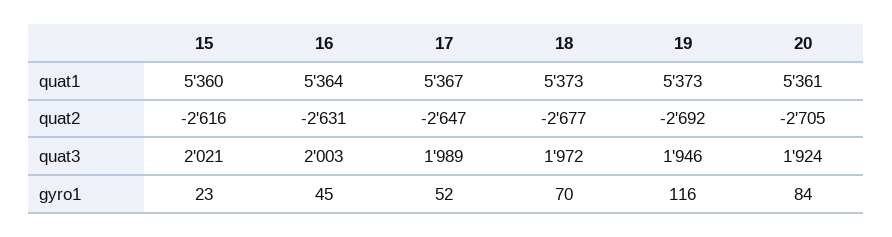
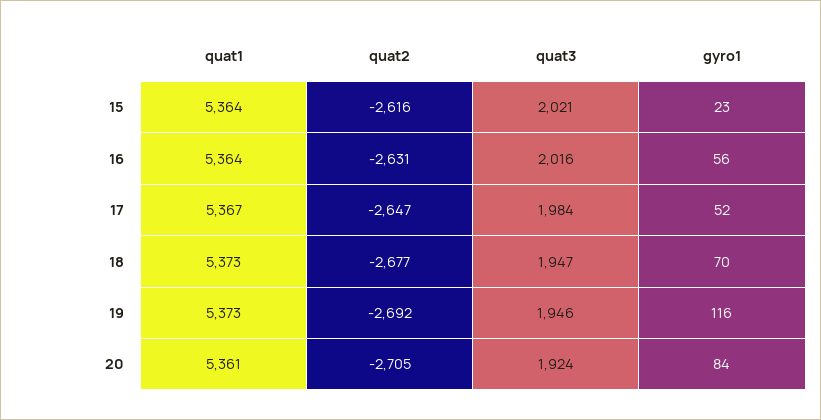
  {
    "15": {
-     "quat1": 5360,
+     "quat1": 5364,
      "quat2": -2616,
      "quat3": 2021,
      "gyro1": 23
    },
    "16": {
      "quat1": 5364,
      "quat2": -2631,
-     "quat3": 2003,
+     "quat3": 2016,
-     "gyro1": 45
+     "gyro1": 56
    },
    "17": {
      "quat1": 5367,
      "quat2": -2647,
-     "quat3": 1989,
+     "quat3": 1984,
      "gyro1": 52
    },
    "18": {
      "quat1": 5373,
      "quat2": -2677,
-     "quat3": 1972,
+     "quat3": 1947,
      "gyro1": 70
    },
    "19": {
      "quat1": 5373,
      "quat2": -2692,
      "quat3": 1946,
      "gyro1": 116
    },
    "20": {
      "quat1": 5361,
      "quat2": -2705,
      "quat3": 1924,
      "gyro1": 84
    }
  }

